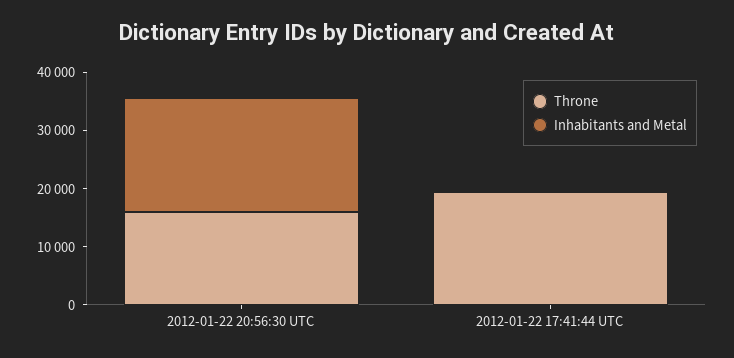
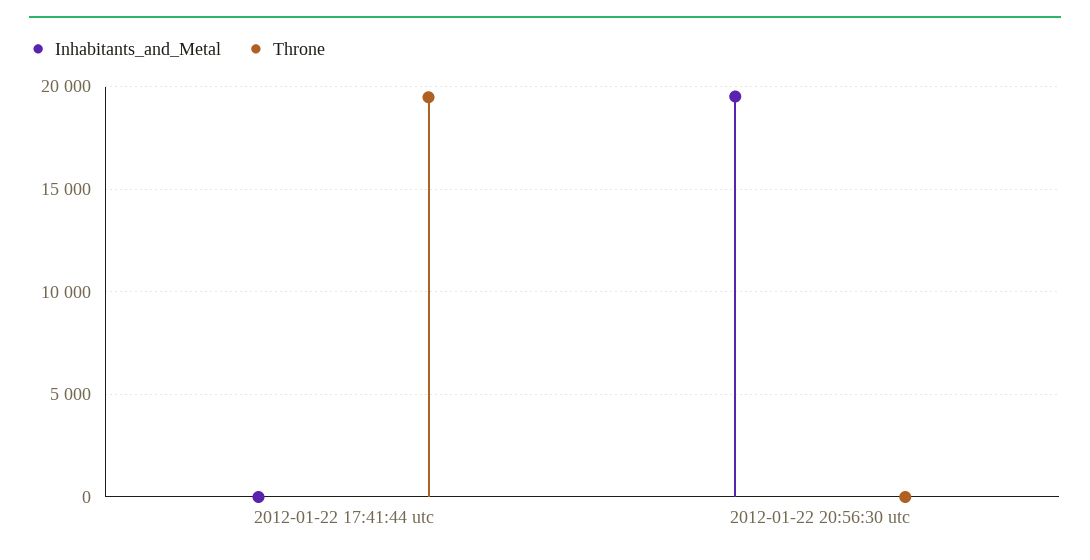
  {
    "Throne": {
-     "2012-01-22 20:56:30 UTC": 16000,
+     "2012-01-22 20:56:30 UTC": 0,
      "2012-01-22 17:41:44 UTC": 19500
    },
    "Inhabitants and Metal": {
      "2012-01-22 20:56:30 UTC": 19500,
      "2012-01-22 17:41:44 UTC": 0
    }
  }

